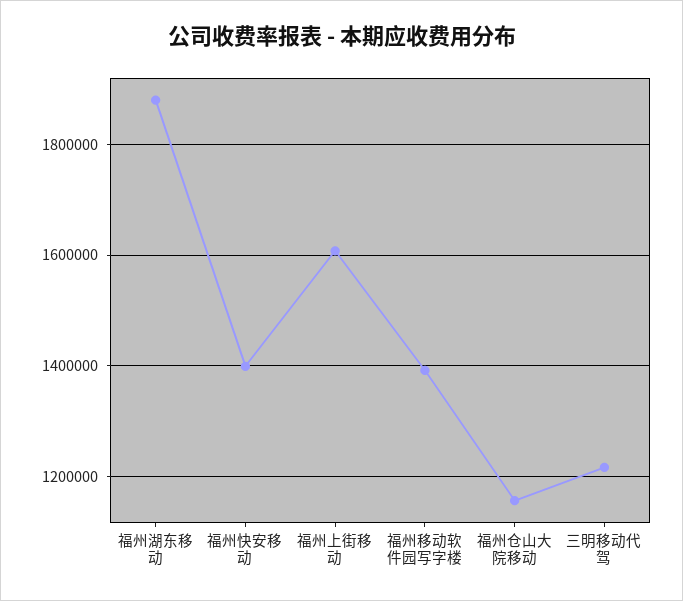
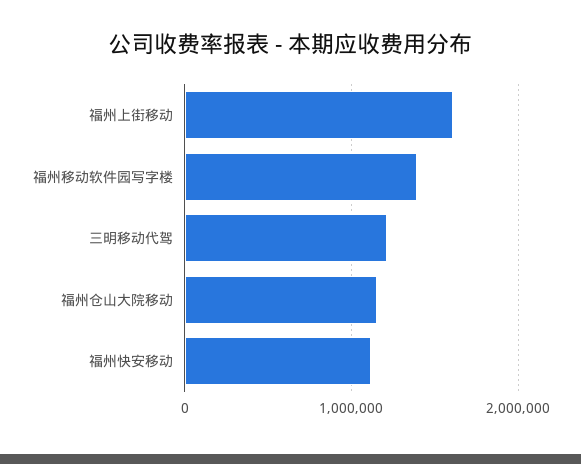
  {
-   "福州湖东移动": 1880000,
-   "福州快安移动": 1400000,
+   "福州快安移动": 1100000,
    "福州上街移动": 1600000,
    "福州移动软件园写字楼": 1400000,
    "福州仓山大院移动": 1160000,
    "三明移动代驾": 1220000
  }

